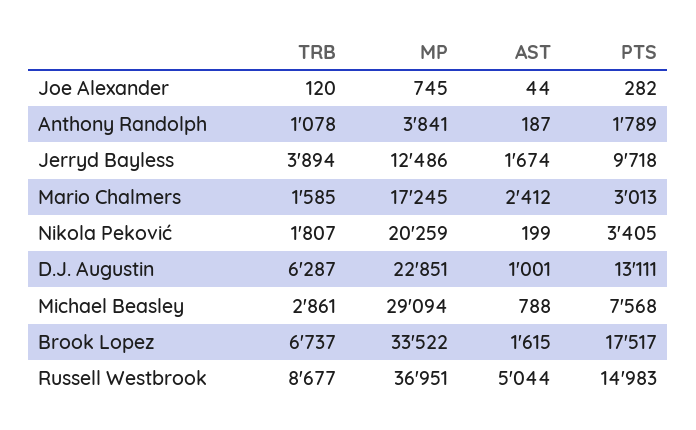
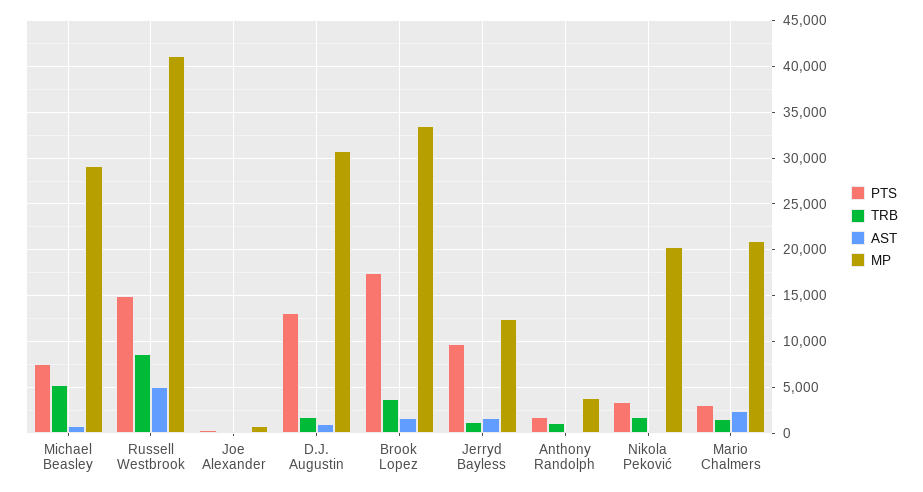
  {
    "TRB": {
      "Joe Alexander": 120,
      "Anthony Randolph": 1078,
-     "Jerryd Bayless": 3894,
+     "Jerryd Bayless": 1000,
      "Mario Chalmers": 1585,
      "Nikola Peković": 1807,
-     "D.J. Augustin": 6287,
+     "D.J. Augustin": 2000,
-     "Michael Beasley": 2861,
+     "Michael Beasley": 5000,
-     "Brook Lopez": 6737,
+     "Brook Lopez": 4000,
      "Russell Westbrook": 8677
    },
    "MP": {
      "Joe Alexander": 745,
      "Anthony Randolph": 3841,
      "Jerryd Bayless": 12486,
-     "Mario Chalmers": 17245,
+     "Mario Chalmers": 21000,
      "Nikola Peković": 20259,
-     "D.J. Augustin": 22851,
+     "D.J. Augustin": 31000,
      "Michael Beasley": 29094,
      "Brook Lopez": 33522,
-     "Russell Westbrook": 36951
+     "Russell Westbrook": 41000
    },
    "AST": {
      "Joe Alexander": 44,
      "Anthony Randolph": 187,
      "Jerryd Bayless": 1674,
      "Mario Chalmers": 2412,
      "Nikola Peković": 199,
      "D.J. Augustin": 1001,
      "Michael Beasley": 788,
      "Brook Lopez": 1615,
      "Russell Westbrook": 5044
    },
    "PTS": {
      "Joe Alexander": 282,
      "Anthony Randolph": 1789,
      "Jerryd Bayless": 9718,
      "Mario Chalmers": 3013,
      "Nikola Peković": 3405,
      "D.J. Augustin": 13111,
      "Michael Beasley": 7568,
      "Brook Lopez": 17517,
      "Russell Westbrook": 14983
    }
  }

